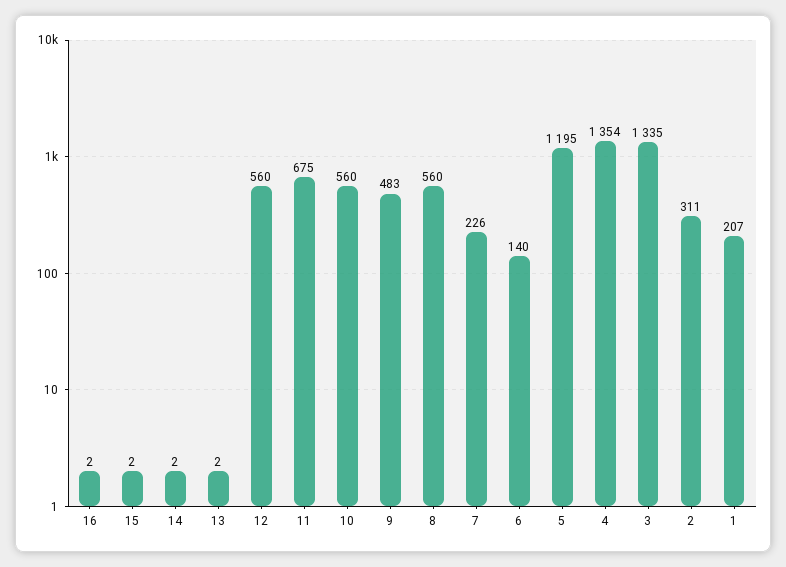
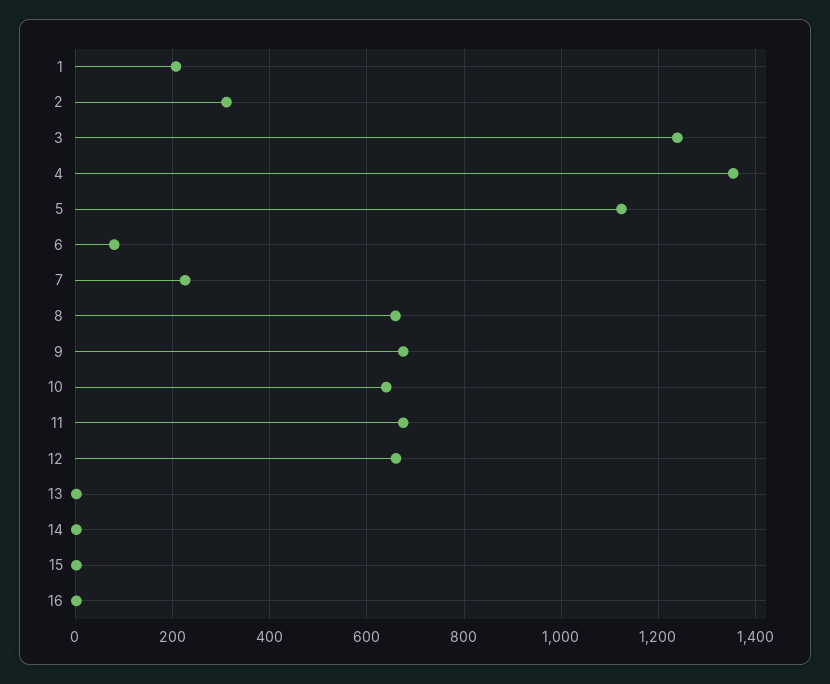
  {
    "16": 2,
    "15": 2,
    "14": 2,
    "13": 2,
-   "12": 560,
+   "12": 660,
    "11": 675,
-   "10": 560,
+   "10": 640,
-   "9": 483,
+   "9": 680,
-   "8": 560,
+   "8": 660,
    "7": 226,
-   "6": 140,
+   "6": 80,
-   "5": 1195,
+   "5": 1120,
    "4": 1354,
-   "3": 1335,
+   "3": 1240,
    "2": 311,
    "1": 207
  }

